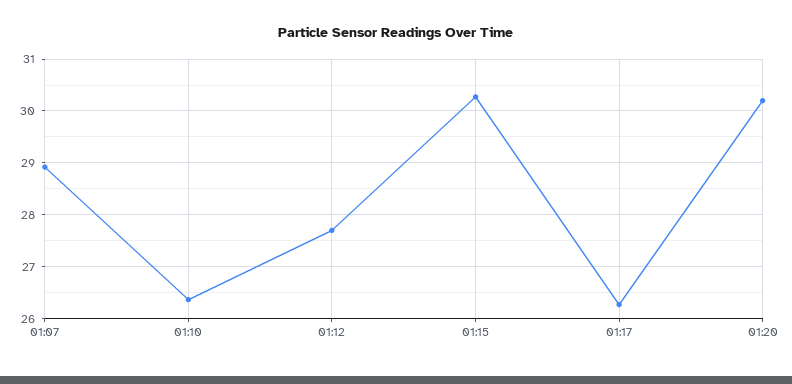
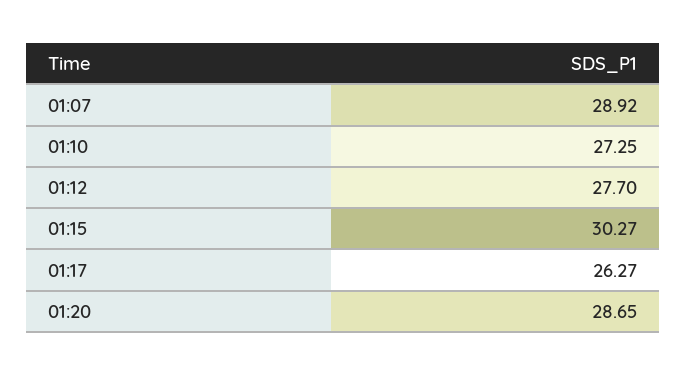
  {
    "01:07": 28.92,
-   "01:10": 26.4,
+   "01:10": 27.25,
    "01:12": 27.7,
    "01:15": 30.27,
    "01:17": 26.27,
-   "01:20": 30.2
+   "01:20": 28.65
  }

